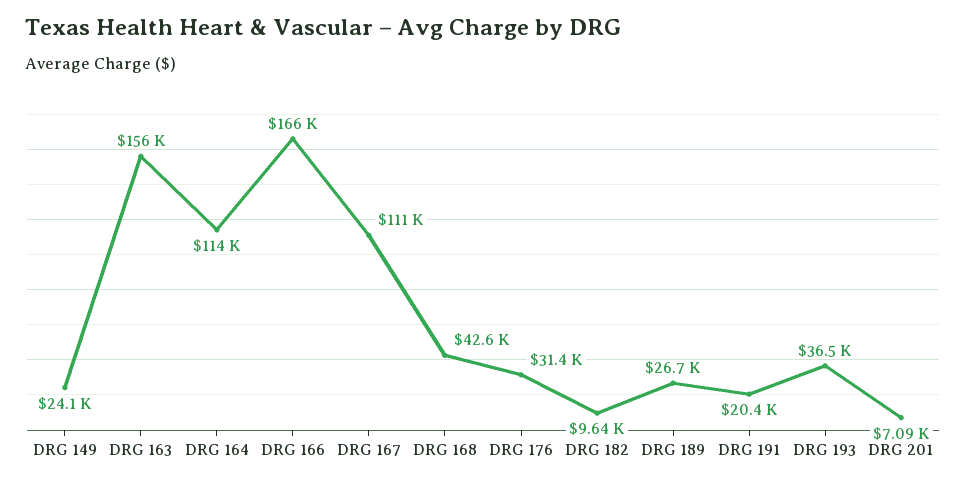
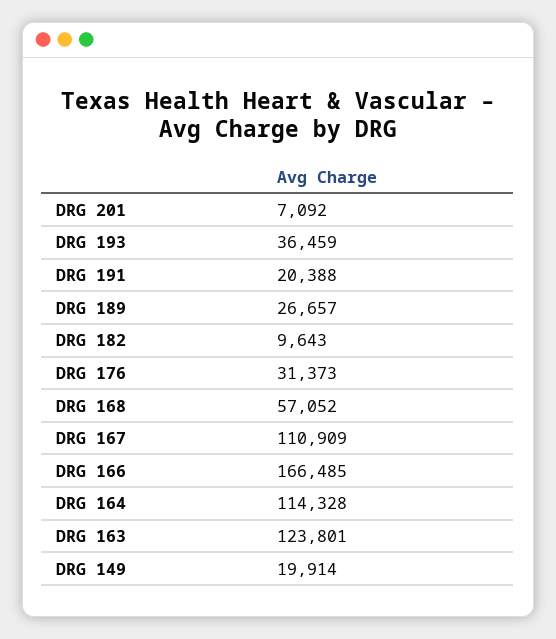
  {
-   "DRG 149": 24100,
+   "DRG 149": 19914,
-   "DRG 163": 156000,
+   "DRG 163": 123801,
    "DRG 164": 114328,
    "DRG 166": 166485,
    "DRG 167": 110909,
-   "DRG 168": 42600,
+   "DRG 168": 57052,
    "DRG 176": 31373,
    "DRG 182": 9643,
    "DRG 189": 26657,
    "DRG 191": 20388,
    "DRG 193": 36459,
    "DRG 201": 7092
  }

